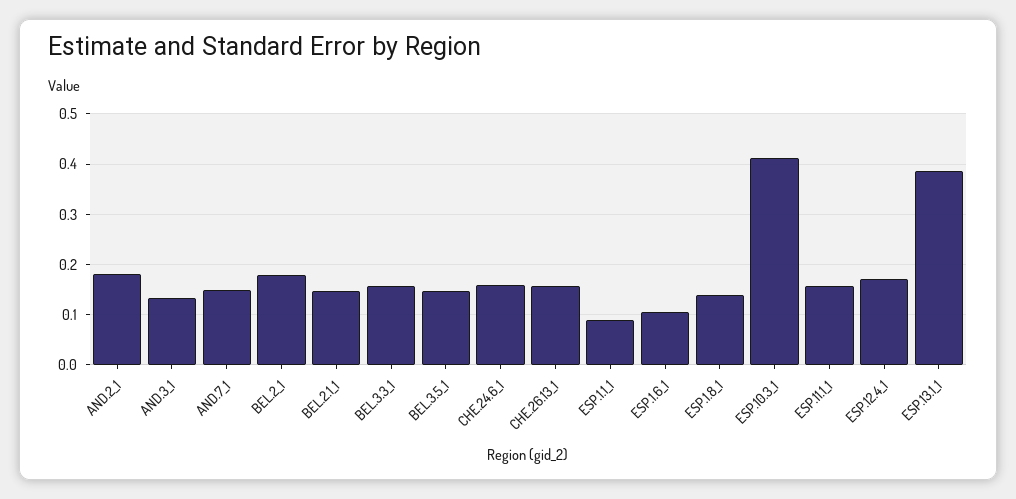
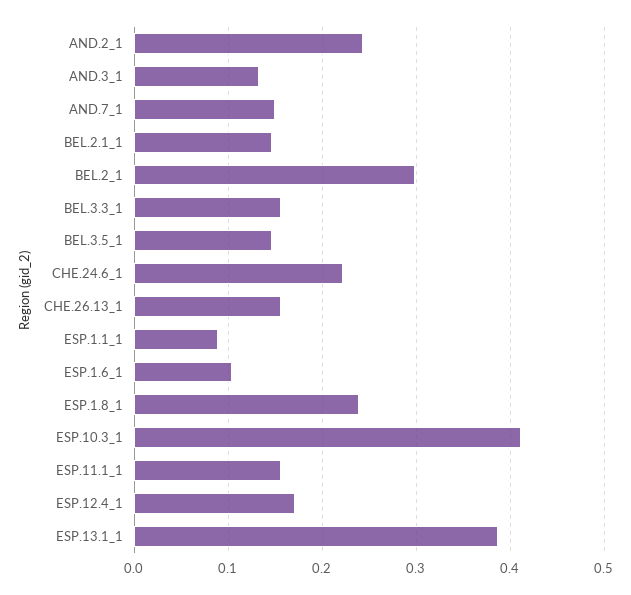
  {
-   "AND.2_1": 0.18,
+   "AND.2_1": 0.24,
    "AND.3_1": 0.13,
    "AND.7_1": 0.15,
-   "BEL.2_1": 0.18,
+   "BEL.2_1": 0.3,
    "BEL.2.1_1": 0.15,
    "BEL.3.3_1": 0.16,
    "BEL.3.5_1": 0.15,
-   "CHE.24.6_1": 0.16,
+   "CHE.24.6_1": 0.22,
    "CHE.26.13_1": 0.16,
    "ESP.1.1_1": 0.09,
    "ESP.1.6_1": 0.1,
-   "ESP.1.8_1": 0.14,
+   "ESP.1.8_1": 0.24,
    "ESP.10.3_1": 0.41,
    "ESP.11.1_1": 0.16,
    "ESP.12.4_1": 0.17,
    "ESP.13.1_1": 0.39
  }

